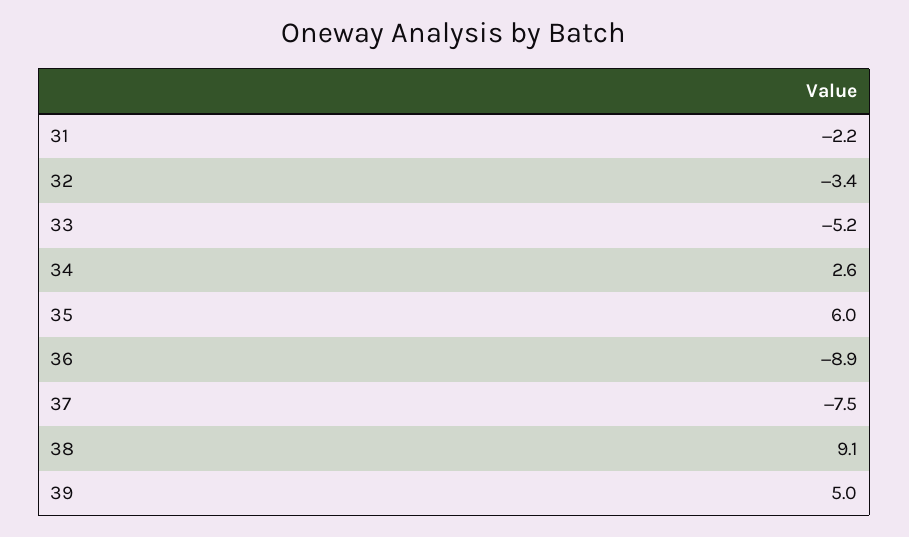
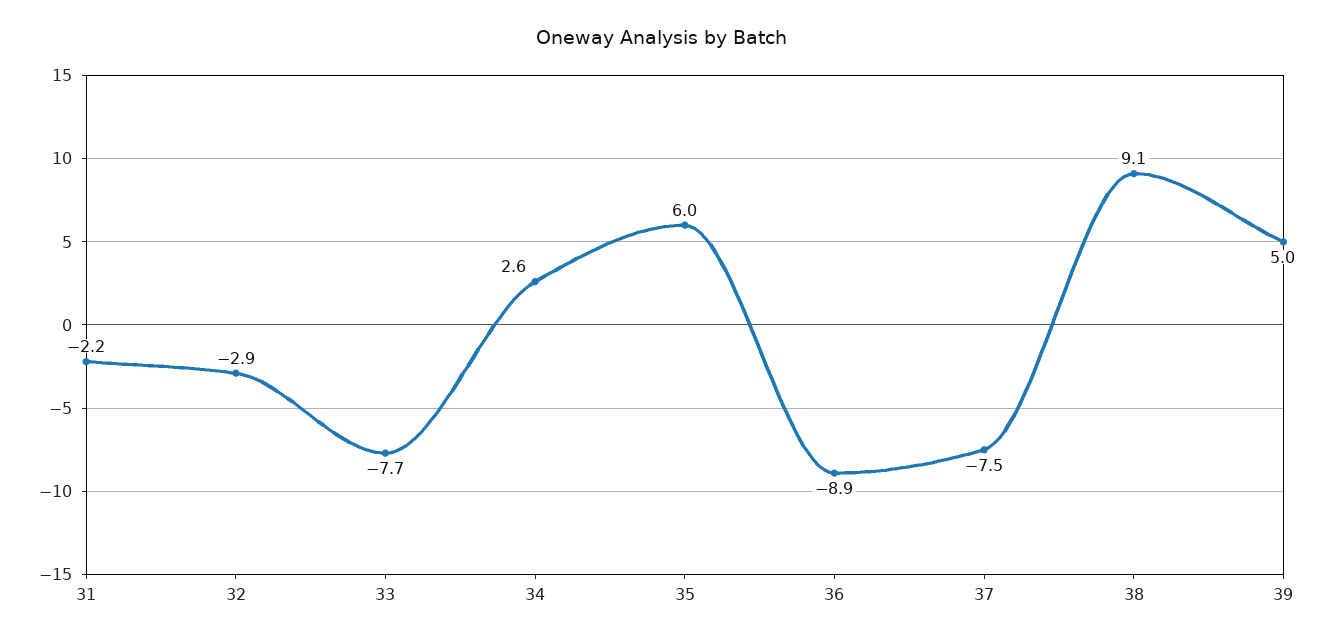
  {
    "31": -2.2,
-   "32": -3.4,
+   "32": -2.9,
-   "33": -5.2,
+   "33": -7.7,
    "34": 2.6,
    "35": 6,
    "36": -8.9,
    "37": -7.5,
    "38": 9.1,
    "39": 5
  }

